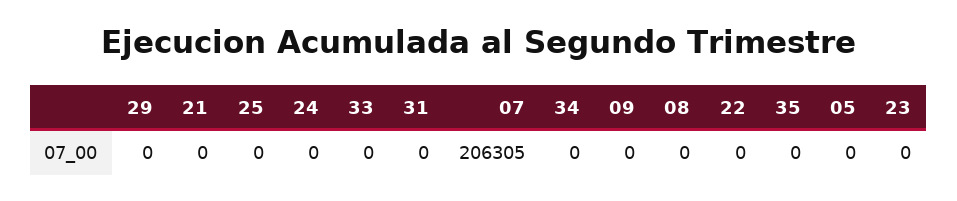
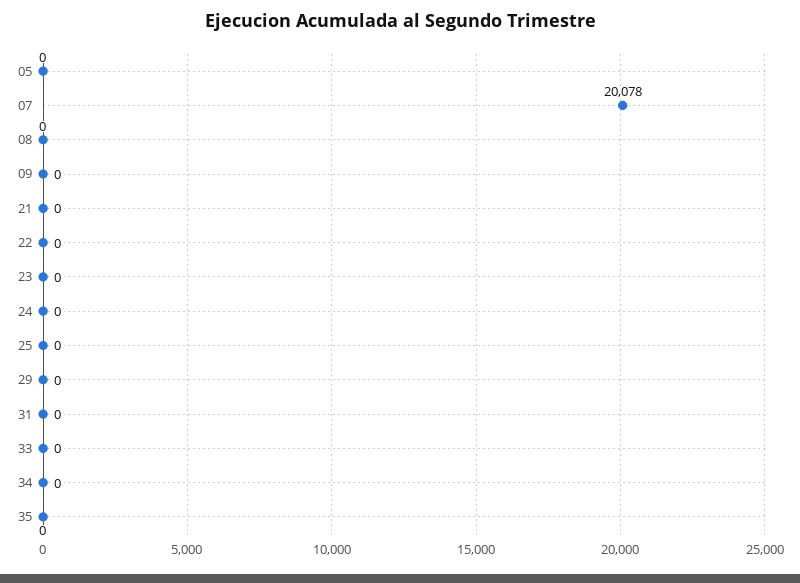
  {
    "29": 0,
    "21": 0,
    "25": 0,
    "24": 0,
    "33": 0,
    "31": 0,
-   "07": 206305,
+   "07": 20078,
    "34": 0,
    "09": 0,
    "08": 0,
    "22": 0,
    "35": 0,
    "05": 0,
    "23": 0
  }

